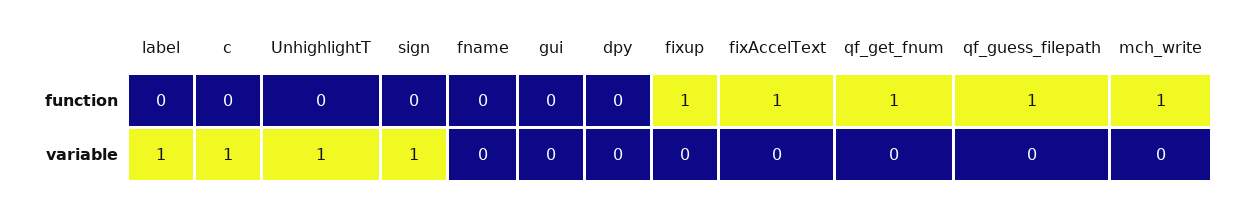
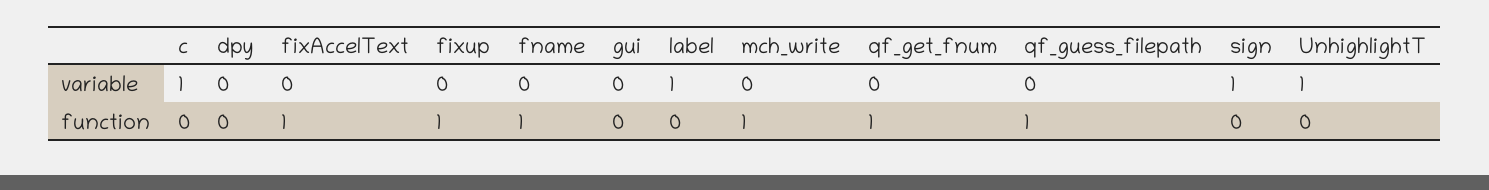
  {
    "label": {
      "function": 0,
      "variable": 1
    },
    "c": {
      "function": 0,
      "variable": 1
    },
    "UnhighlightT": {
      "function": 0,
      "variable": 1
    },
    "sign": {
      "function": 0,
      "variable": 1
    },
    "fname": {
-     "function": 0,
+     "function": 1,
      "variable": 0
    },
    "gui": {
      "function": 0,
      "variable": 0
    },
    "dpy": {
      "function": 0,
      "variable": 0
    },
    "fixup": {
      "function": 1,
      "variable": 0
    },
    "fixAccelText": {
      "function": 1,
      "variable": 0
    },
    "qf_get_fnum": {
      "function": 1,
      "variable": 0
    },
    "qf_guess_filepath": {
      "function": 1,
      "variable": 0
    },
    "mch_write": {
      "function": 1,
      "variable": 0
    }
  }

